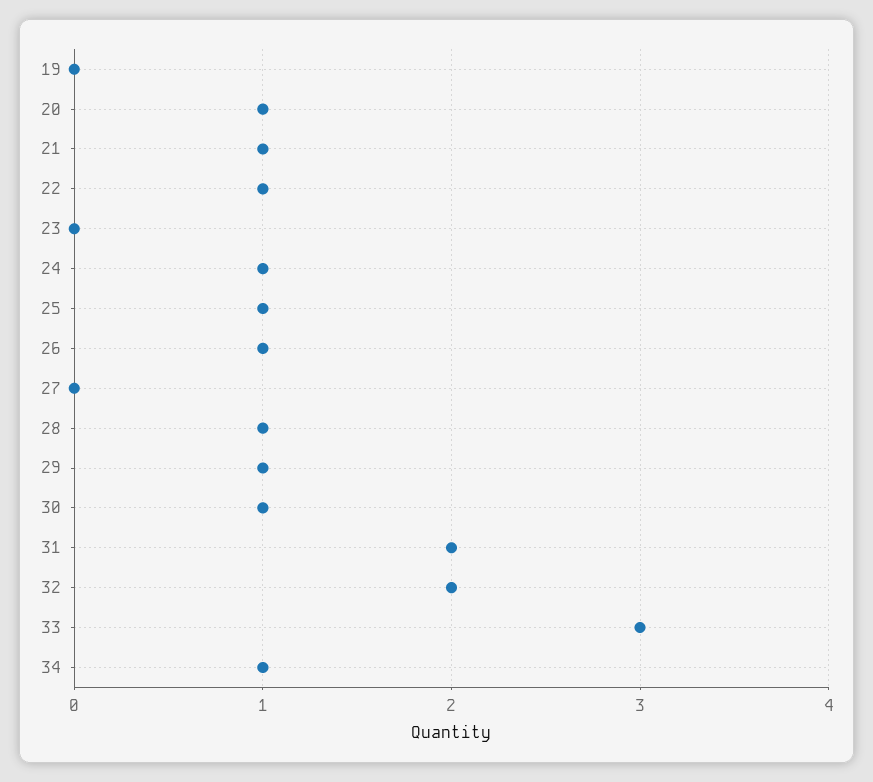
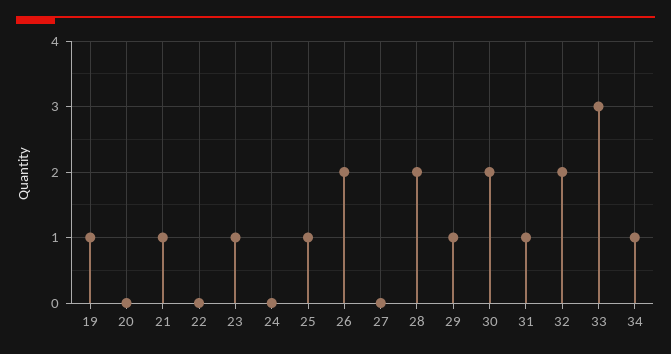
  {
-   "19": 0,
+   "19": 1,
-   "20": 1,
+   "20": 0,
    "21": 1,
-   "22": 1,
+   "22": 0,
-   "23": 0,
+   "23": 1,
-   "24": 1,
+   "24": 0,
    "25": 1,
-   "26": 1,
+   "26": 2,
    "27": 0,
-   "28": 1,
+   "28": 2,
    "29": 1,
-   "30": 1,
+   "30": 2,
-   "31": 2,
+   "31": 1,
    "32": 2,
    "33": 3,
    "34": 1
  }

